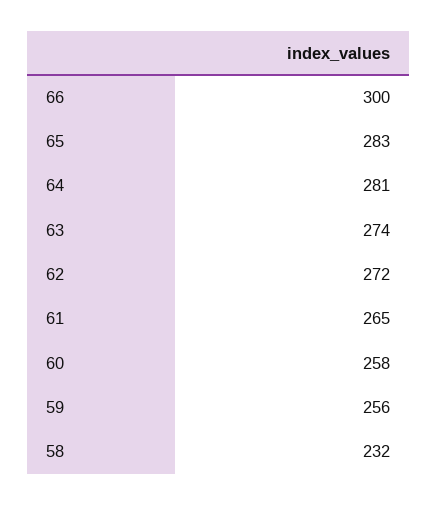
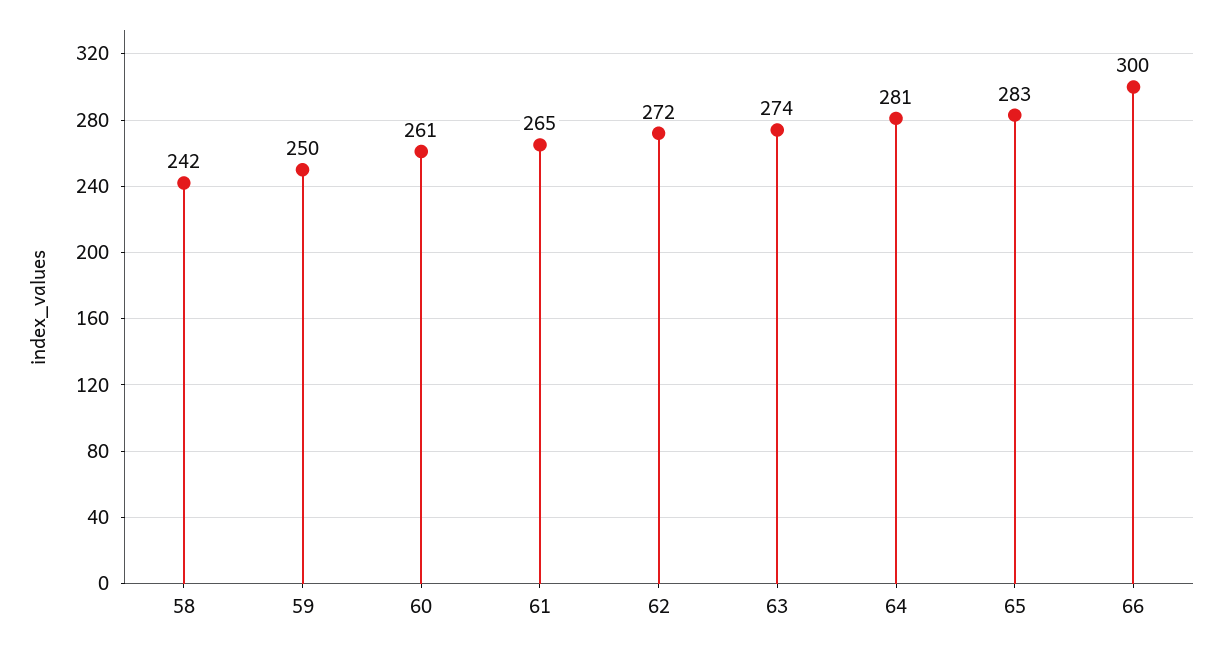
  {
    "66": 300,
    "65": 283,
    "64": 281,
    "63": 274,
    "62": 272,
    "61": 265,
-   "60": 258,
+   "60": 261,
-   "59": 256,
+   "59": 250,
-   "58": 232
+   "58": 242
  }

